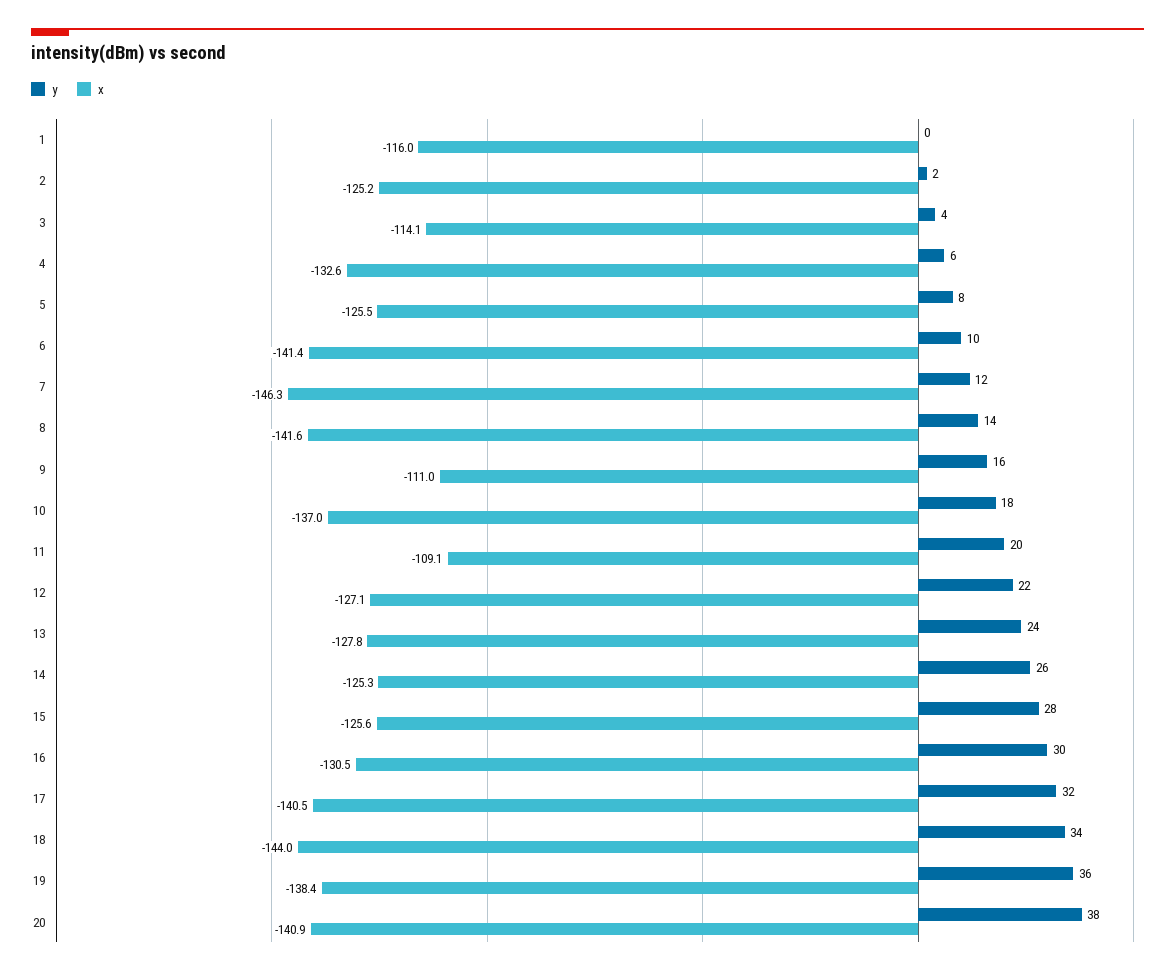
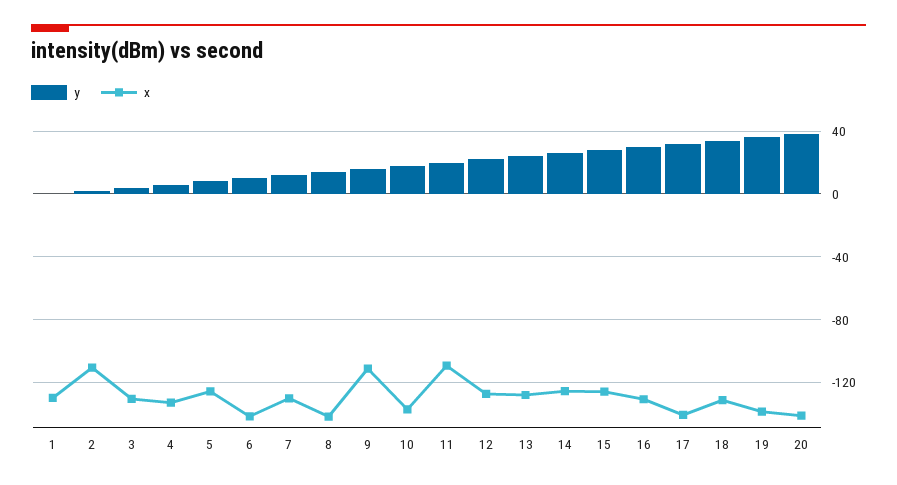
  {
    "y": {
      "1": 0,
      "2": 2,
      "3": 4,
      "4": 6,
      "5": 8,
      "6": 10,
      "7": 12,
      "8": 14,
      "9": 16,
      "10": 18,
      "11": 20,
      "12": 22,
      "13": 24,
      "14": 26,
      "15": 28,
      "16": 30,
      "17": 32,
      "18": 34,
      "19": 36,
      "20": 38
    },
    "x": {
-     "1": -116,
+     "1": -130,
-     "2": -125.2,
+     "2": -110,
-     "3": -114.1,
+     "3": -130,
      "4": -132.6,
      "5": -125.5,
      "6": -141.4,
-     "7": -146.3,
+     "7": -130,
      "8": -141.6,
      "9": -111,
      "10": -137,
      "11": -109.1,
      "12": -127.1,
      "13": -127.8,
      "14": -125.3,
      "15": -125.6,
      "16": -130.5,
      "17": -140.5,
-     "18": -144,
+     "18": -130,
      "19": -138.4,
      "20": -140.9
    }
  }

